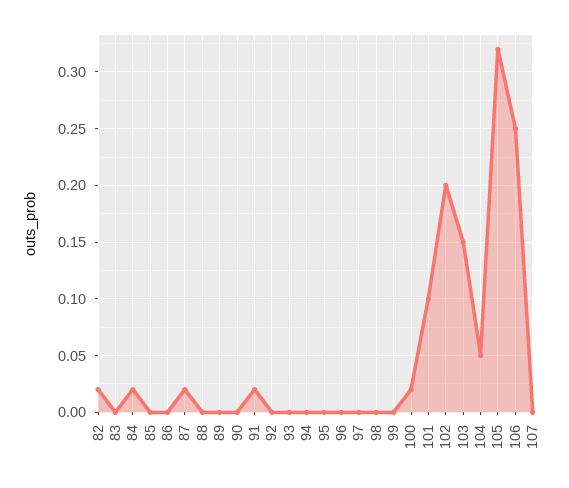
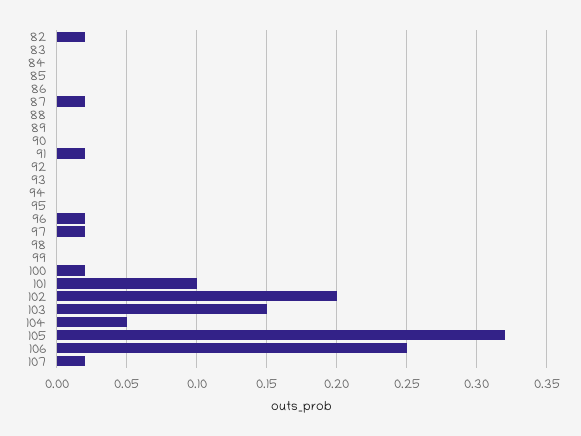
  {
    "82": 0.02,
    "83": 0,
-   "84": 0.02,
+   "84": 0,
    "85": 0,
    "86": 0,
    "87": 0.02,
    "88": 0,
    "89": 0,
    "90": 0,
    "91": 0.02,
    "92": 0,
    "93": 0,
    "94": 0,
    "95": 0,
-   "96": 0,
+   "96": 0.02,
-   "97": 0,
+   "97": 0.02,
    "98": 0,
    "99": 0,
    "100": 0.02,
    "101": 0.1,
    "102": 0.2,
    "103": 0.15,
    "104": 0.05,
    "105": 0.32,
    "106": 0.25,
-   "107": 0
+   "107": 0.02
  }

